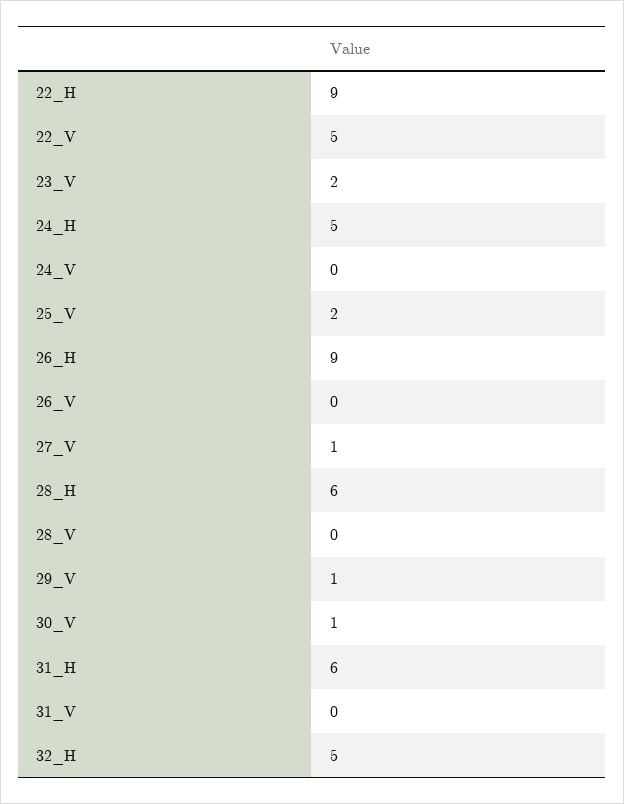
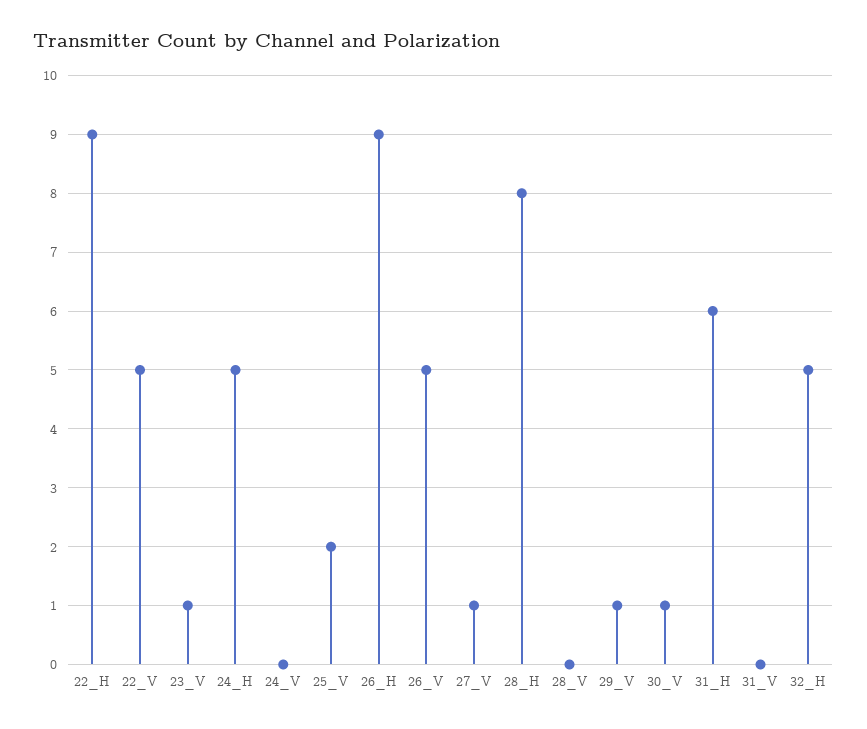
  {
    "22_H": 9,
    "22_V": 5,
-   "23_V": 2,
+   "23_V": 1,
    "24_H": 5,
    "24_V": 0,
    "25_V": 2,
    "26_H": 9,
-   "26_V": 0,
+   "26_V": 5,
    "27_V": 1,
-   "28_H": 6,
+   "28_H": 8,
    "28_V": 0,
    "29_V": 1,
    "30_V": 1,
    "31_H": 6,
    "31_V": 0,
    "32_H": 5
  }

